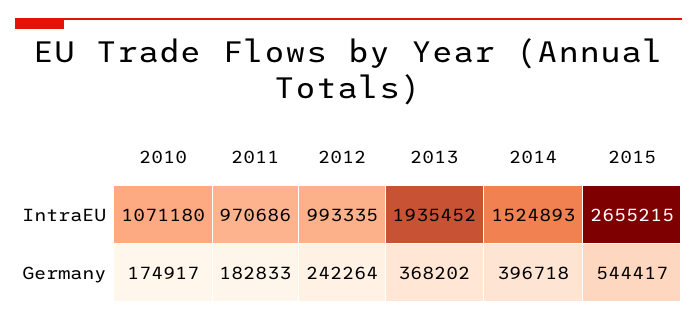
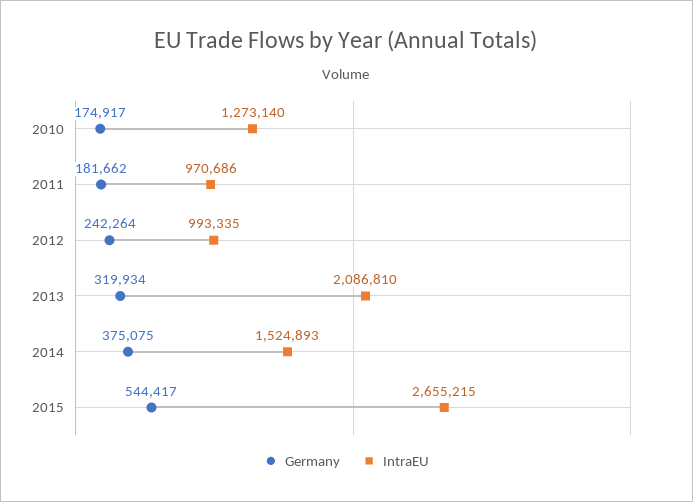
  {
    "IntraEU": {
-     "2010": 1071180,
+     "2010": 1273140,
      "2011": 970686,
      "2012": 993335,
-     "2013": 1935452,
+     "2013": 2086810,
      "2014": 1524893,
      "2015": 2655215
    },
    "Germany": {
      "2010": 174917,
-     "2011": 182833,
+     "2011": 181662,
      "2012": 242264,
-     "2013": 368202,
+     "2013": 319934,
-     "2014": 396718,
+     "2014": 375075,
      "2015": 544417
    }
  }

